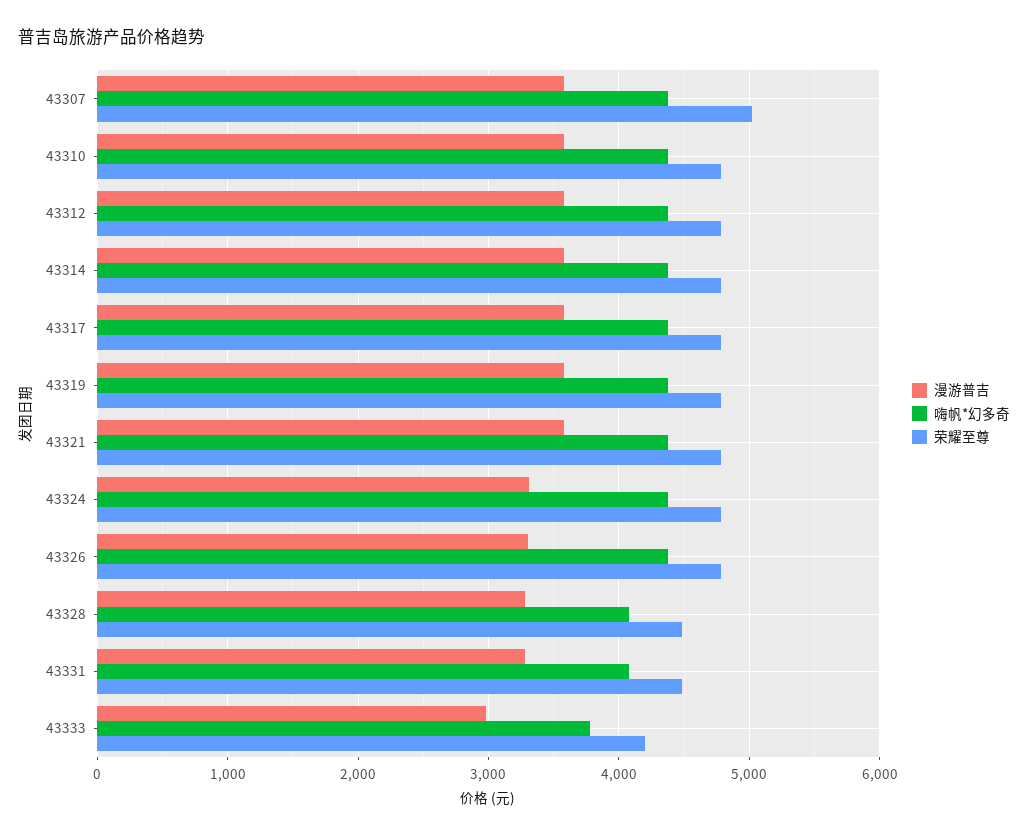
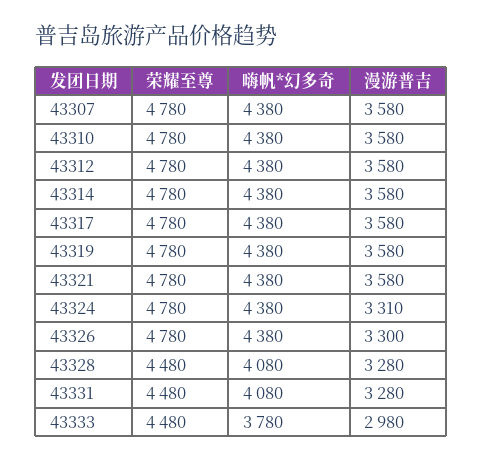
  {
    "漫游普吉": {
      "43307": 3580,
      "43310": 3580,
      "43312": 3580,
      "43314": 3580,
      "43317": 3580,
      "43319": 3580,
      "43321": 3580,
      "43324": 3310,
      "43326": 3300,
      "43328": 3280,
      "43331": 3280,
      "43333": 2980
    },
    "嗨帆*幻多奇": {
      "43307": 4380,
      "43310": 4380,
      "43312": 4380,
      "43314": 4380,
      "43317": 4380,
      "43319": 4380,
      "43321": 4380,
      "43324": 4380,
      "43326": 4380,
      "43328": 4080,
      "43331": 4080,
      "43333": 3780
    },
    "荣耀至尊": {
-     "43307": 5000,
+     "43307": 4780,
      "43310": 4780,
      "43312": 4780,
      "43314": 4780,
      "43317": 4780,
      "43319": 4780,
      "43321": 4780,
      "43324": 4780,
      "43326": 4780,
      "43328": 4480,
      "43331": 4480,
-     "43333": 4200
+     "43333": 4480
    }
  }

